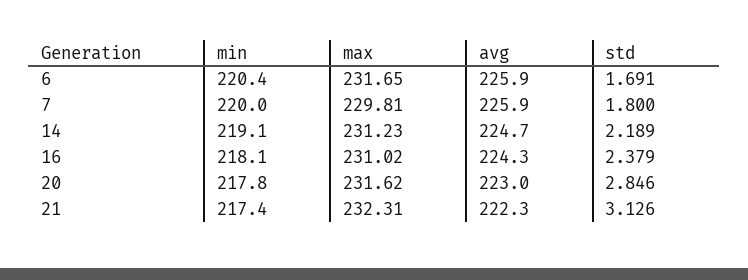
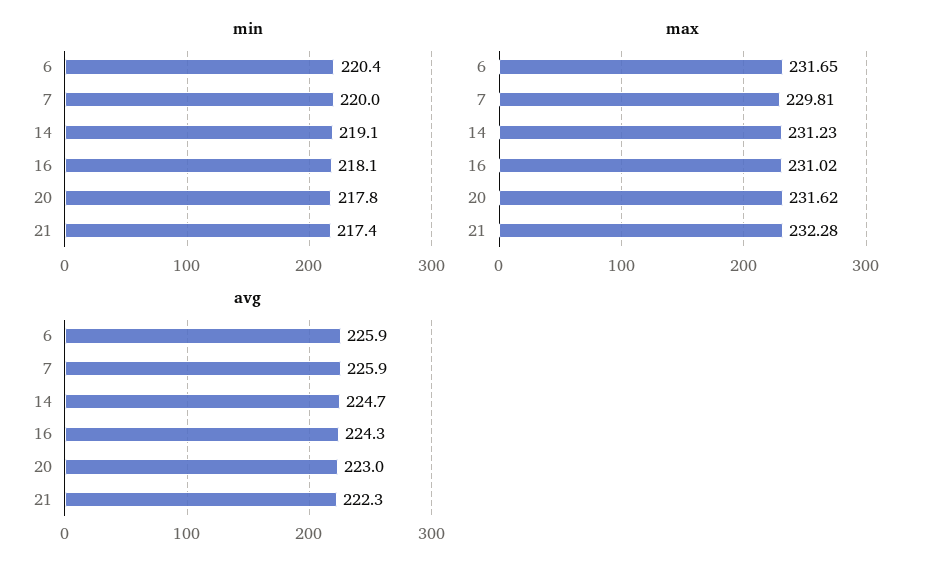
  {
    "min": {
      "6": 220.4,
      "7": 220,
      "14": 219.1,
      "16": 218.1,
      "20": 217.8,
      "21": 217.4
    },
    "max": {
      "6": 231.65,
      "7": 229.81,
      "14": 231.23,
      "16": 231.02,
      "20": 231.62,
-     "21": 232.31
+     "21": 232.28
    },
    "avg": {
      "6": 225.9,
      "7": 225.9,
      "14": 224.7,
      "16": 224.3,
      "20": 223,
      "21": 222.3
-   },
+   }
-   "std": {
-     "6": 1.691,
-     "7": 1.8,
-     "14": 2.189,
-     "16": 2.379,
-     "20": 2.846,
-     "21": 3.126
-   }
  }

